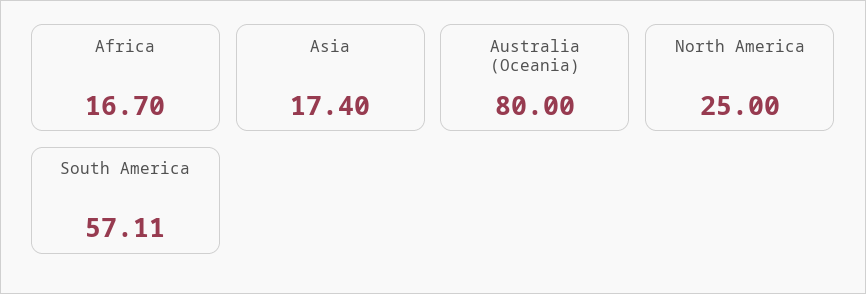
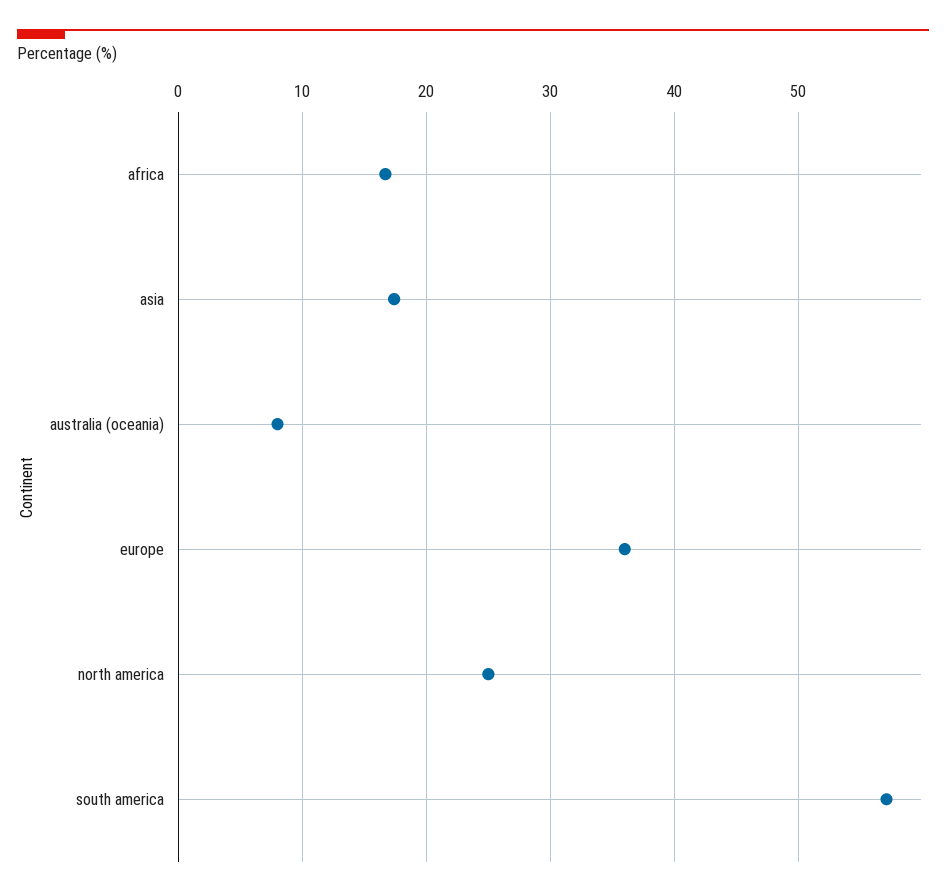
  {
    "Africa": 16.7,
    "Asia": 17.4,
-   "Australia (Oceania)": 80,
+   "Australia (Oceania)": 8,
    "North America": 25,
-   "South America": 57.11
+   "South America": 57.11,
+   "europe": 36
  }

